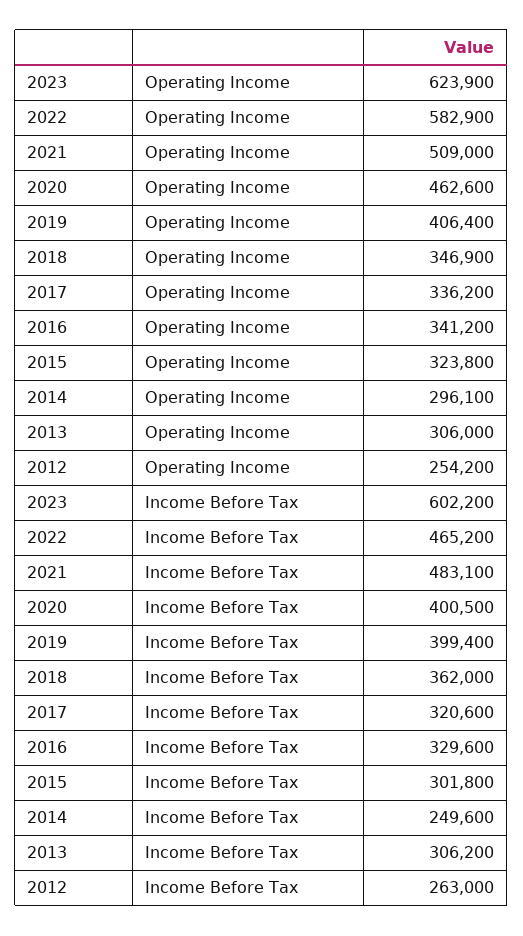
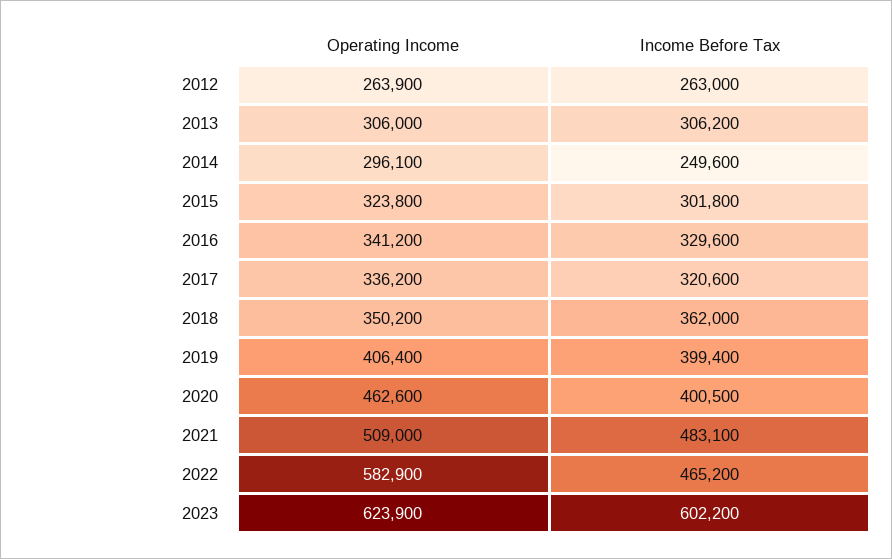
  {
    "2023": {
      "Operating Income": 623900,
      "Income Before Tax": 602200
    },
    "2022": {
      "Operating Income": 582900,
      "Income Before Tax": 465200
    },
    "2021": {
      "Operating Income": 509000,
      "Income Before Tax": 483100
    },
    "2020": {
      "Operating Income": 462600,
      "Income Before Tax": 400500
    },
    "2019": {
      "Operating Income": 406400,
      "Income Before Tax": 399400
    },
    "2018": {
-     "Operating Income": 346900,
+     "Operating Income": 350200,
      "Income Before Tax": 362000
    },
    "2017": {
      "Operating Income": 336200,
      "Income Before Tax": 320600
    },
    "2016": {
      "Operating Income": 341200,
      "Income Before Tax": 329600
    },
    "2015": {
      "Operating Income": 323800,
      "Income Before Tax": 301800
    },
    "2014": {
      "Operating Income": 296100,
      "Income Before Tax": 249600
    },
    "2013": {
      "Operating Income": 306000,
      "Income Before Tax": 306200
    },
    "2012": {
-     "Operating Income": 254200,
+     "Operating Income": 263900,
      "Income Before Tax": 263000
    }
  }

